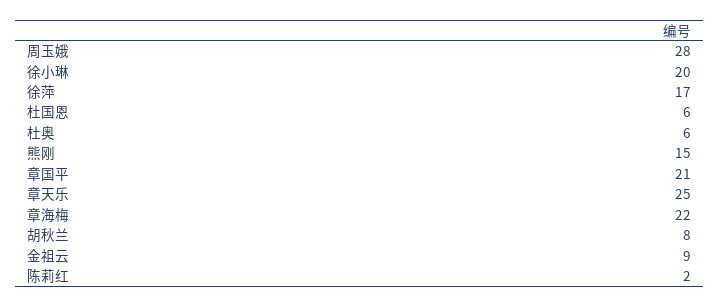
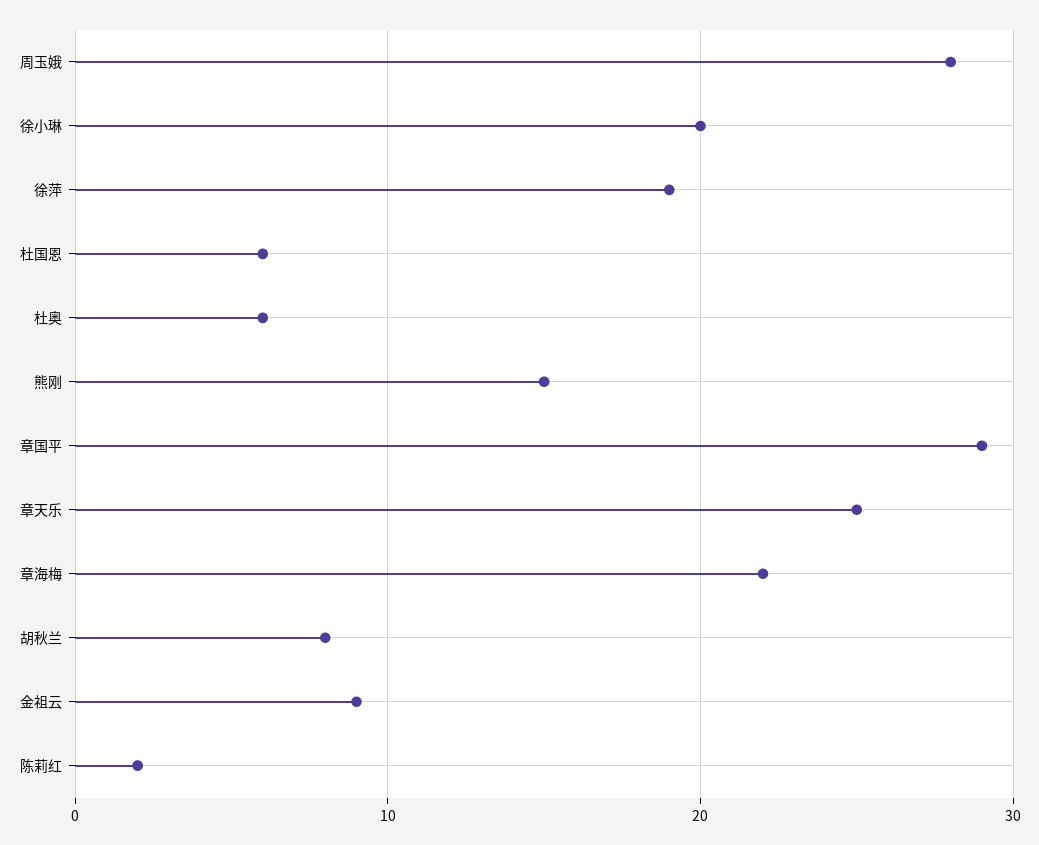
  {
    "周玉娥": 28,
    "徐小琳": 20,
-   "徐萍": 17,
+   "徐萍": 19,
    "杜国恩": 6,
    "杜奥": 6,
    "熊刚": 15,
-   "章国平": 21,
+   "章国平": 29,
    "章天乐": 25,
    "章海梅": 22,
    "胡秋兰": 8,
    "金祖云": 9,
    "陈莉红": 2
  }

